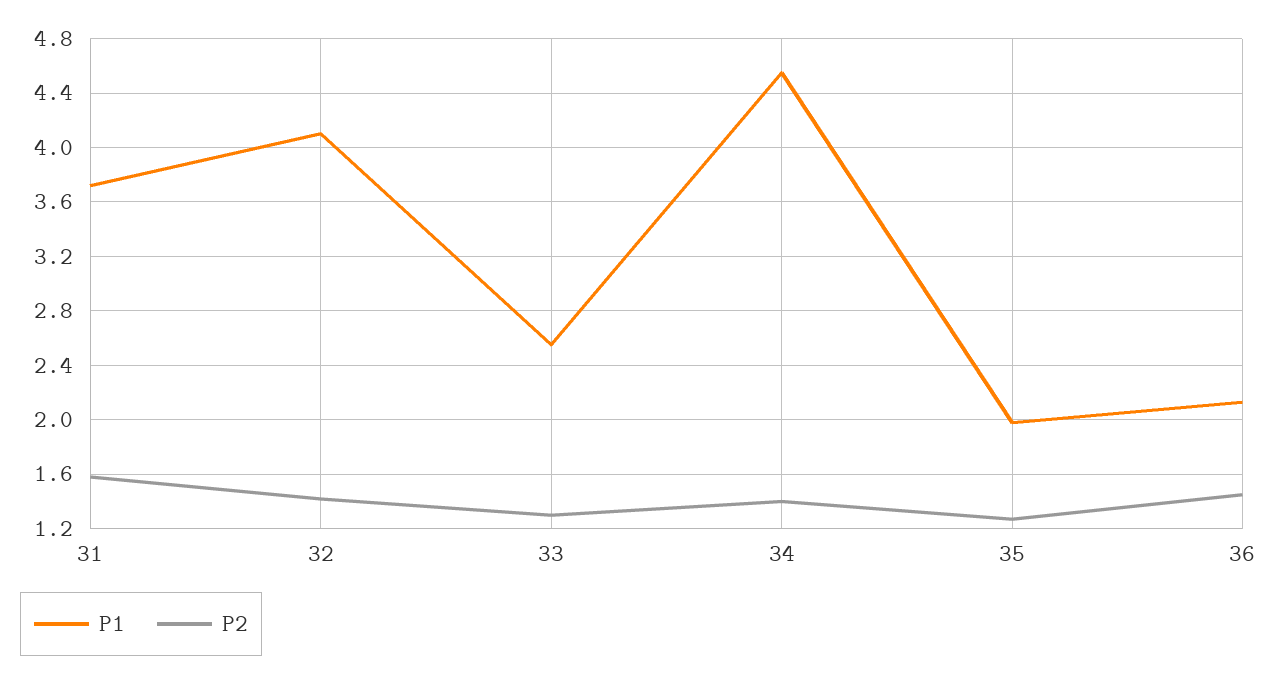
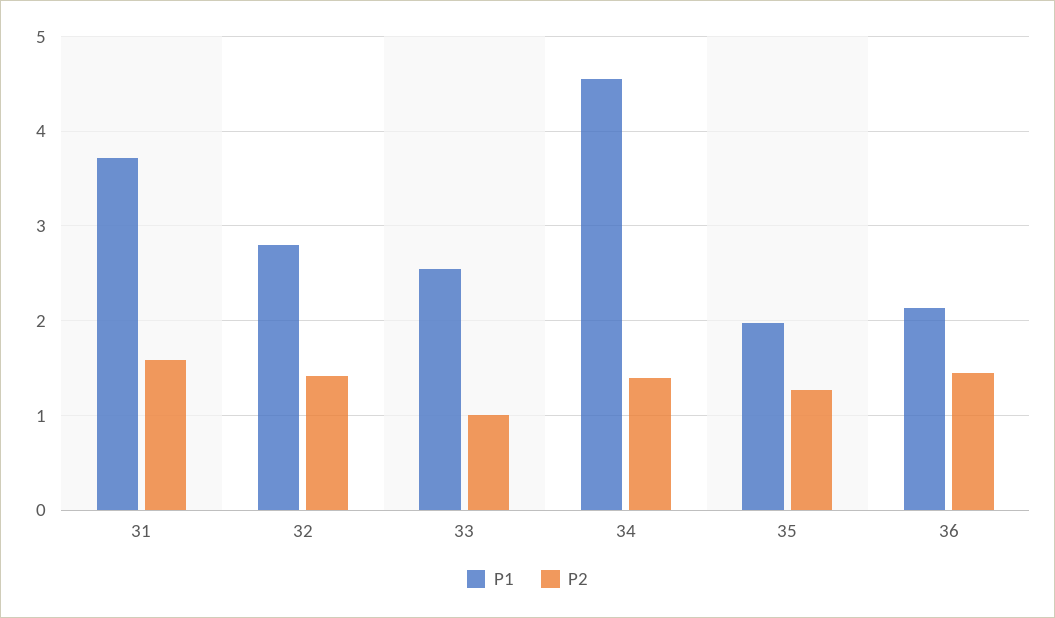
  {
    "P1": {
      "31": 3.7,
-     "32": 4.1,
+     "32": 2.8,
      "33": 2.55,
      "34": 4.55,
      "35": 2,
      "36": 2.15
    },
    "P2": {
      "31": 1.6,
      "32": 1.4,
-     "33": 1.3,
+     "33": 1,
      "34": 1.4,
      "35": 1.25,
      "36": 1.45
    }
  }

